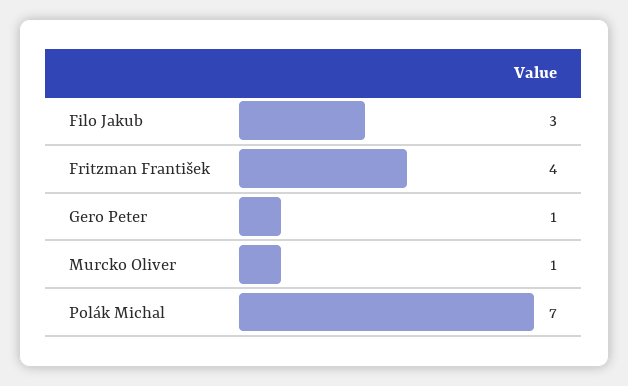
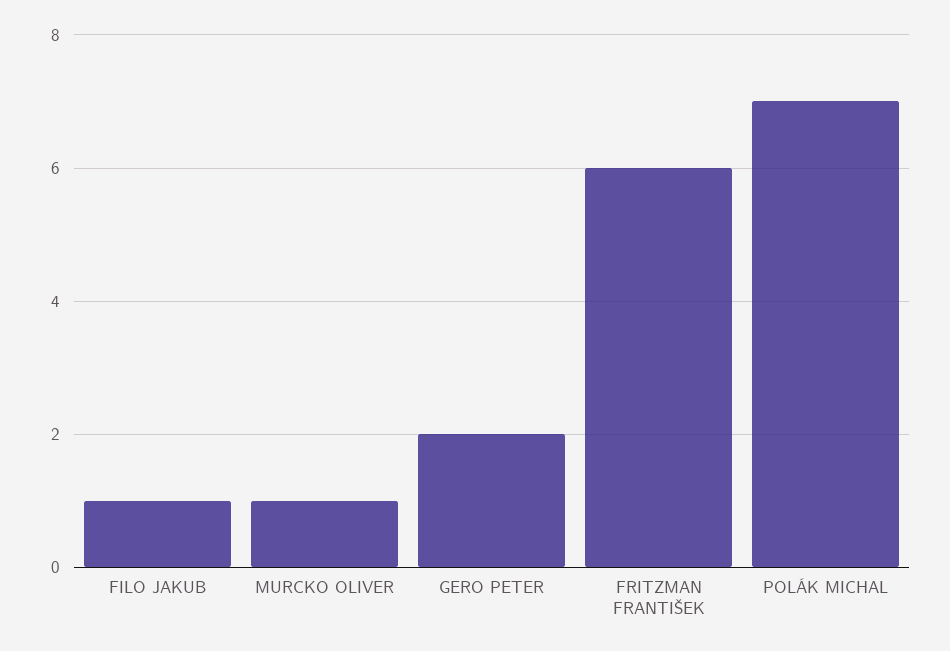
  {
-   "Filo Jakub": 3,
+   "Filo Jakub": 1,
-   "Fritzman František": 4,
+   "Fritzman František": 6,
-   "Gero Peter": 1,
+   "Gero Peter": 2,
    "Murcko Oliver": 1,
    "Polák Michal": 7
  }

